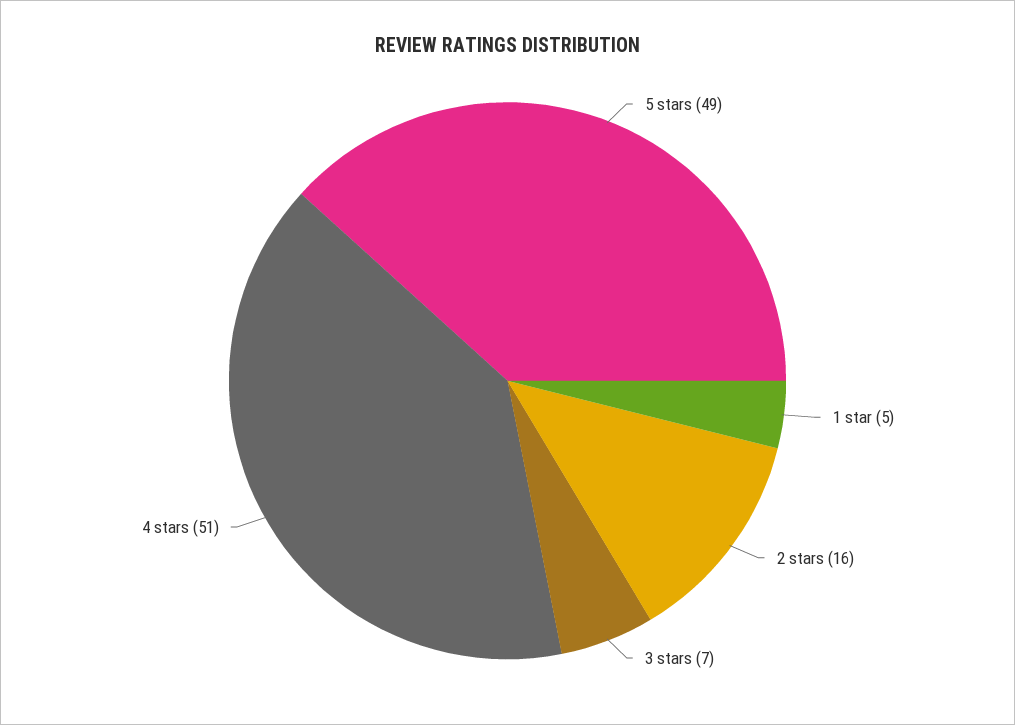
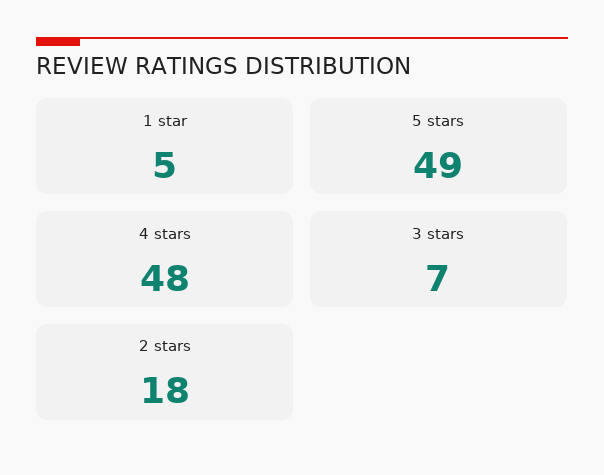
  {
    "5 stars": 49,
    "1 star": 5,
-   "2 stars": 16,
+   "2 stars": 18,
    "3 stars": 7,
-   "4 stars": 51
+   "4 stars": 48
  }

